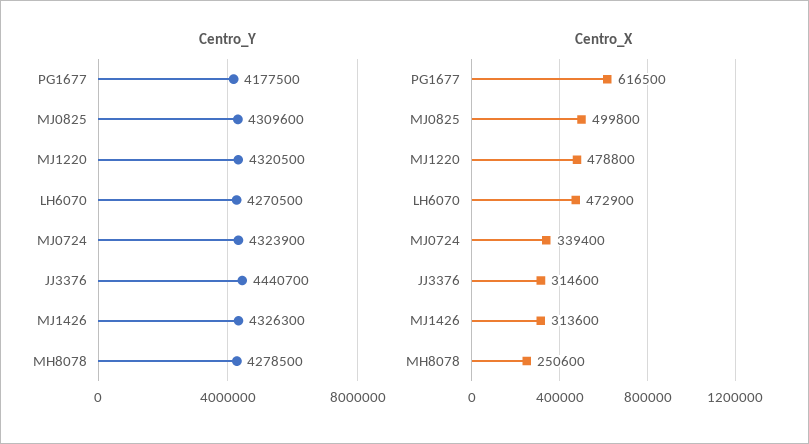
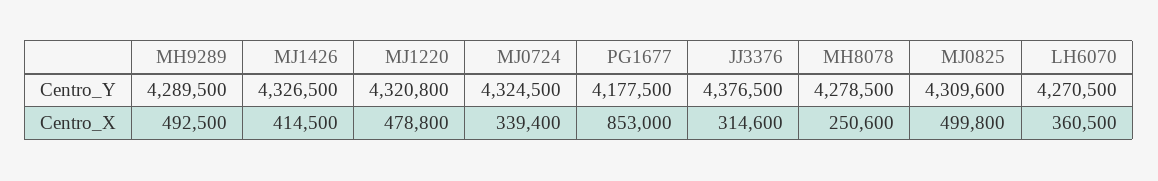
  {
    "Centro_Y": {
      "PG1677": 4177500,
      "MJ0825": 4309600,
-     "MJ1220": 4320500,
+     "MJ1220": 4320800,
      "LH6070": 4270500,
-     "MJ0724": 4323900,
+     "MJ0724": 4324500,
-     "JJ3376": 4440700,
+     "JJ3376": 4376500,
-     "MJ1426": 4326300,
+     "MJ1426": 4326500,
-     "MH8078": 4278500
+     "MH8078": 4278500,
+     "MH9289": 4289500
    },
    "Centro_X": {
-     "PG1677": 616500,
+     "PG1677": 853000,
      "MJ0825": 499800,
      "MJ1220": 478800,
-     "LH6070": 472900,
+     "LH6070": 360500,
      "MJ0724": 339400,
      "JJ3376": 314600,
-     "MJ1426": 313600,
+     "MJ1426": 414500,
-     "MH8078": 250600
+     "MH8078": 250600,
+     "MH9289": 492500
    }
  }

